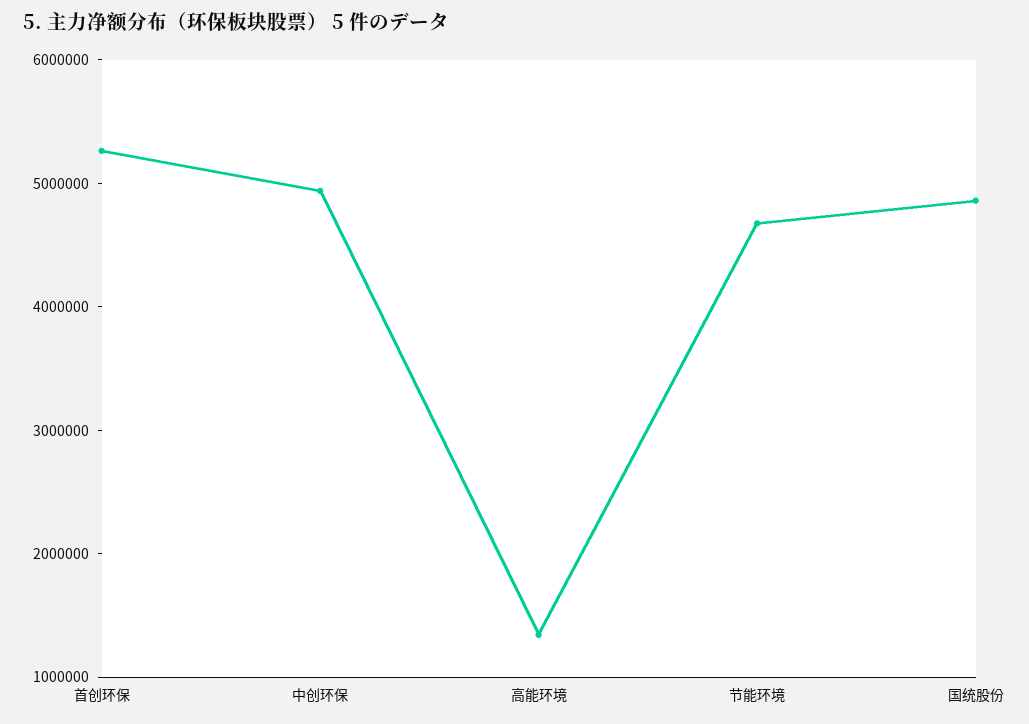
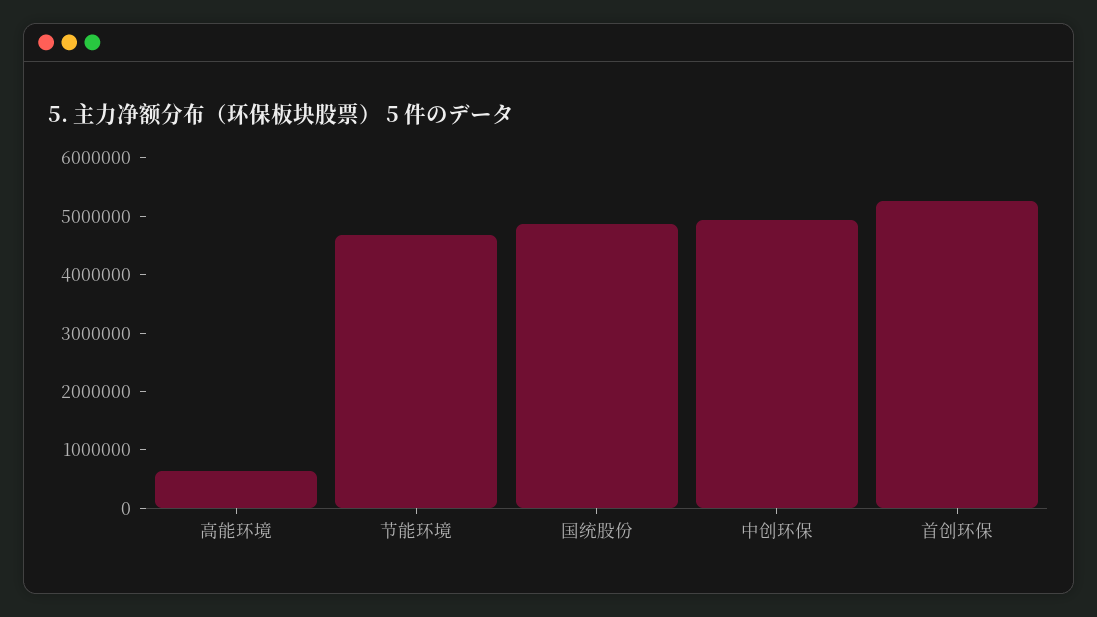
  {
    "首创环保": 5200000,
    "中创环保": 5000000,
-   "高能环境": 1400000,
+   "高能环境": 600000,
    "节能环境": 4600000,
    "国统股份": 4800000
  }

